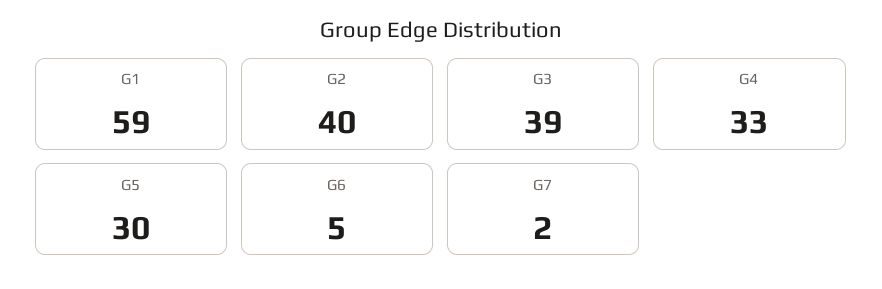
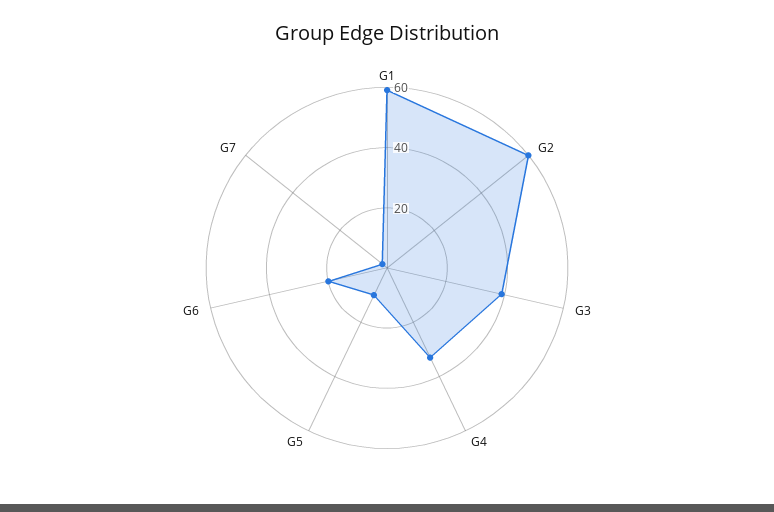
  {
    "G1": 59,
-   "G2": 40,
+   "G2": 60,
    "G3": 39,
    "G4": 33,
-   "G5": 30,
+   "G5": 10,
-   "G6": 5,
+   "G6": 20,
    "G7": 2
  }

